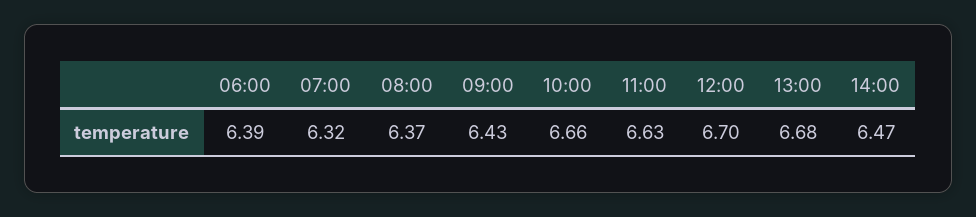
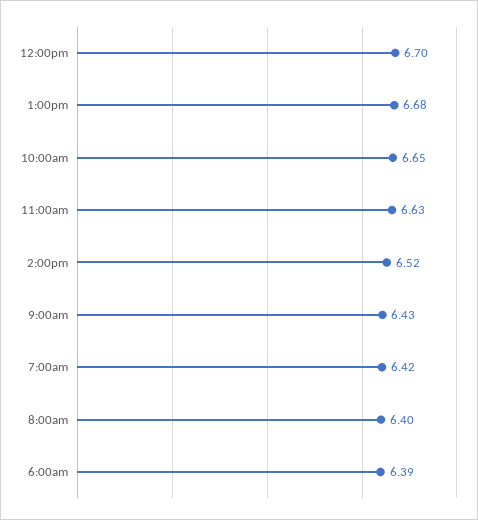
  {
    "06:00": 6.39,
-   "07:00": 6.32,
+   "07:00": 6.42,
-   "08:00": 6.37,
+   "08:00": 6.4,
    "09:00": 6.43,
-   "10:00": 6.66,
+   "10:00": 6.65,
    "11:00": 6.63,
    "12:00": 6.7,
    "13:00": 6.68,
-   "14:00": 6.47
+   "14:00": 6.52
  }

